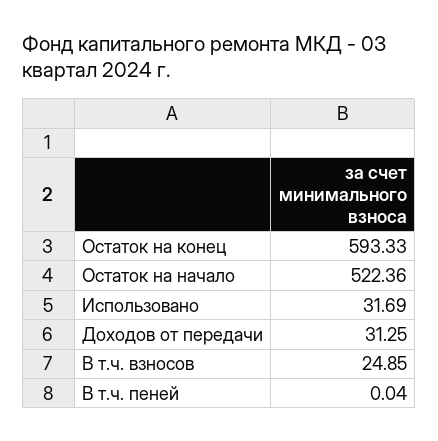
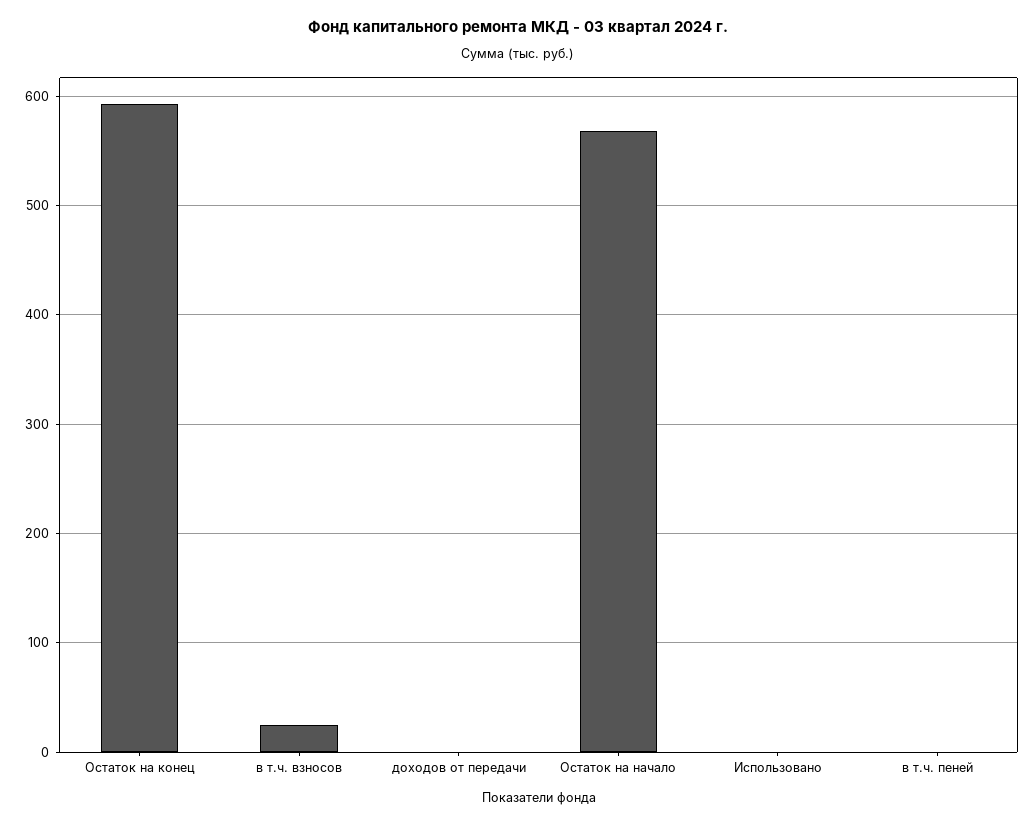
  {
    "Остаток на конец": 593.33,
-   "Остаток на начало": 522.36,
+   "Остаток на начало": 570,
-   "Использовано": 31.69,
+   "Использовано": 0,
-   "Доходов от передачи": 31.25,
+   "Доходов от передачи": 0,
    "В т.ч. взносов": 24.85,
    "В т.ч. пеней": 0.04
  }

